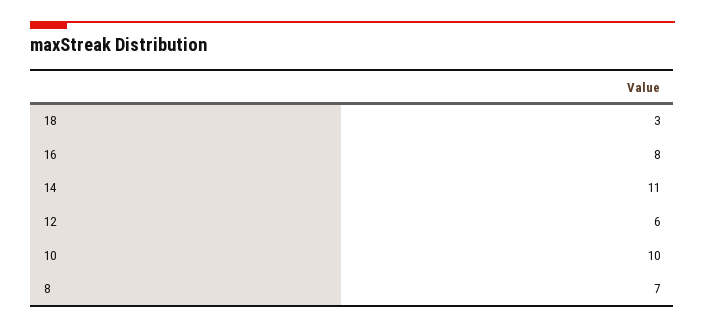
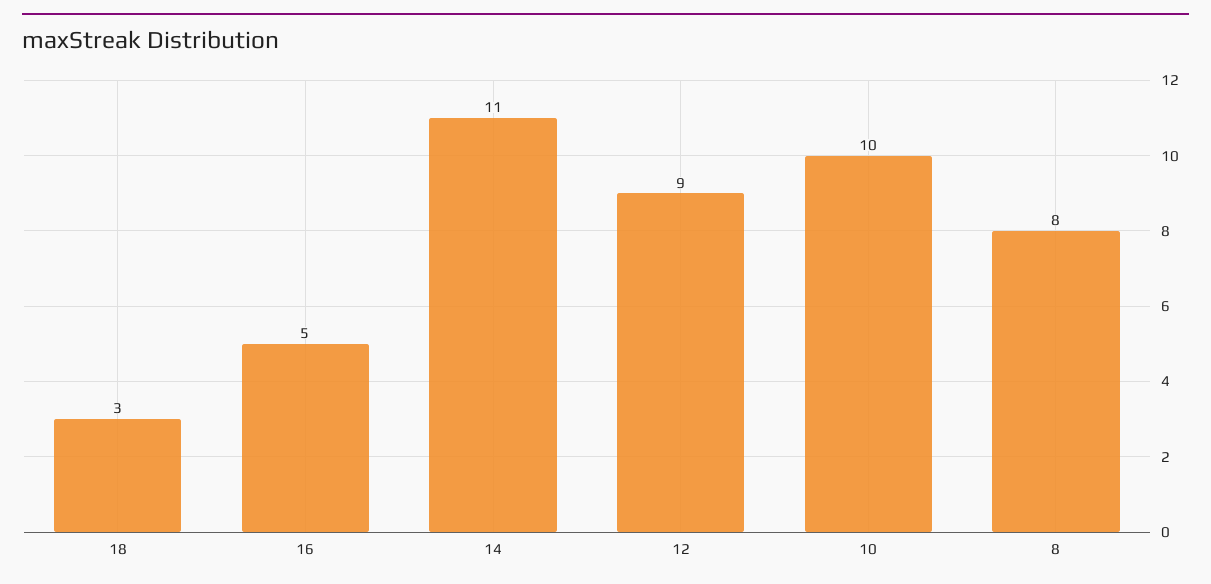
  {
    "18": 3,
-   "16": 8,
+   "16": 5,
    "14": 11,
-   "12": 6,
+   "12": 9,
    "10": 10,
-   "8": 7
+   "8": 8
  }

